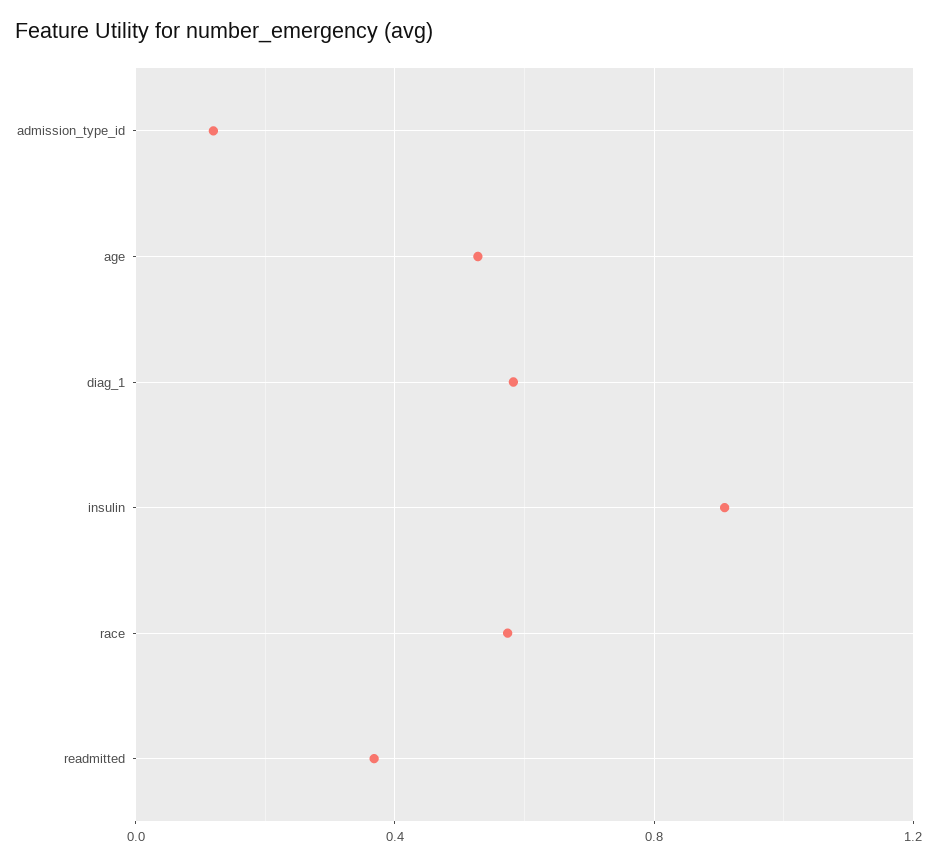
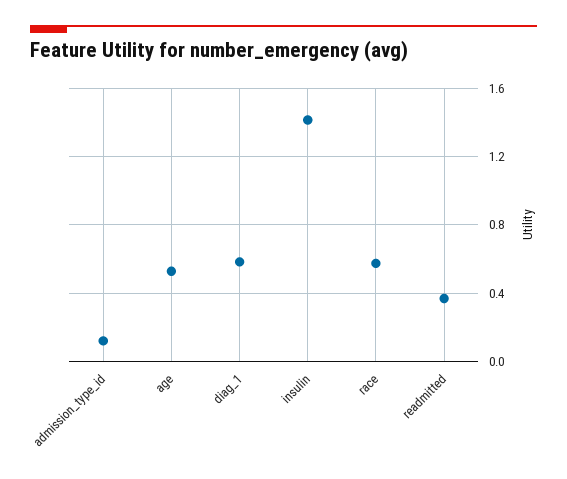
  {
    "admission_type_id": 0.1,
    "age": 0.55,
    "diag_1": 0.6,
-   "insulin": 0.9,
+   "insulin": 1.4,
    "race": 0.55,
    "readmitted": 0.35
  }

